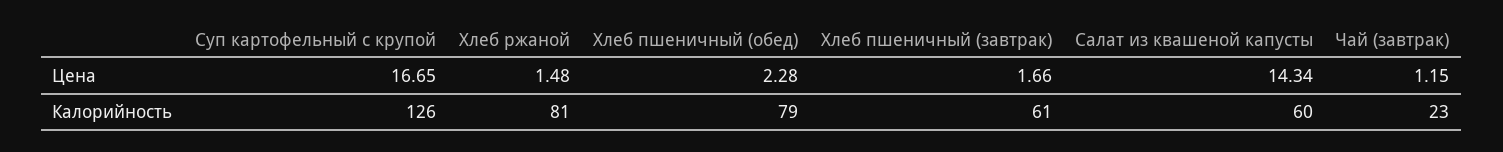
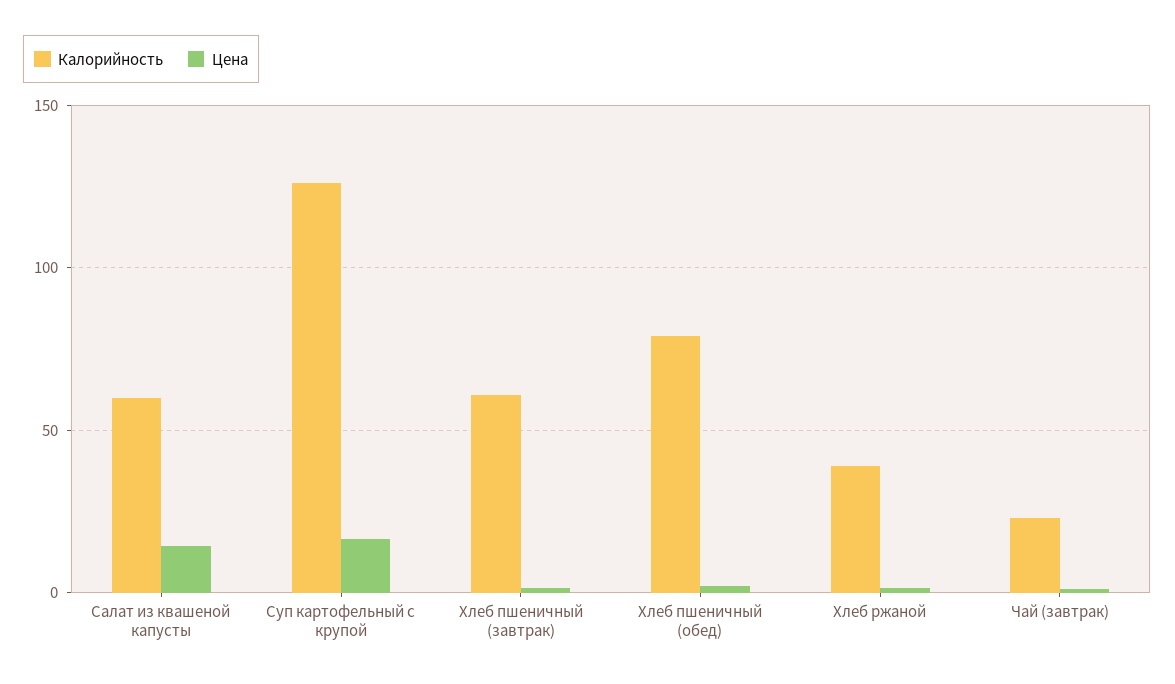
  {
    "Цена": {
      "Суп картофельный с крупой": 16.65,
      "Хлеб ржаной": 1.48,
      "Хлеб пшеничный (обед)": 2.28,
      "Хлеб пшеничный (завтрак)": 1.66,
      "Салат из квашеной капусты": 14.34,
      "Чай (завтрак)": 1.15
    },
    "Калорийность": {
      "Суп картофельный с крупой": 126,
-     "Хлеб ржаной": 81,
+     "Хлеб ржаной": 40,
      "Хлеб пшеничный (обед)": 79,
      "Хлеб пшеничный (завтрак)": 61,
      "Салат из квашеной капусты": 60,
      "Чай (завтрак)": 23
    }
  }

